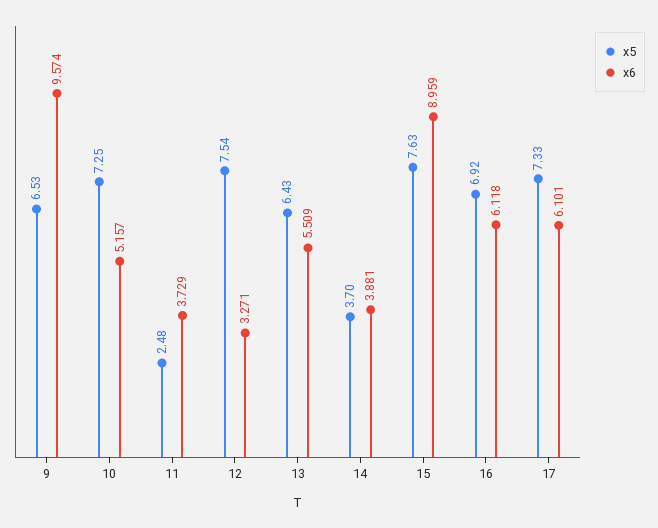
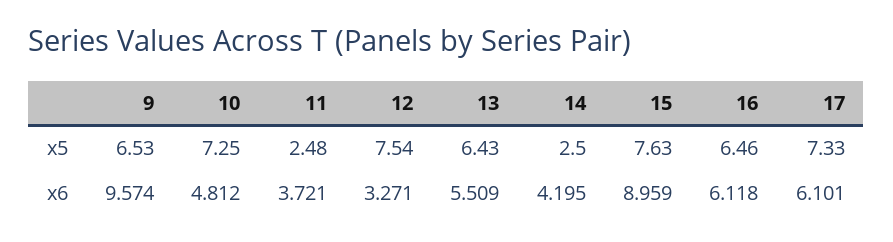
  {
    "x5": {
      "9": 6.53,
      "10": 7.25,
      "11": 2.48,
      "12": 7.54,
      "13": 6.43,
-     "14": 3.7,
+     "14": 2.5,
      "15": 7.63,
-     "16": 6.92,
+     "16": 6.46,
      "17": 7.33
    },
    "x6": {
      "9": 9.574,
-     "10": 5.157,
+     "10": 4.812,
-     "11": 3.729,
+     "11": 3.721,
      "12": 3.271,
      "13": 5.509,
-     "14": 3.881,
+     "14": 4.195,
      "15": 8.959,
      "16": 6.118,
      "17": 6.101
    }
  }

